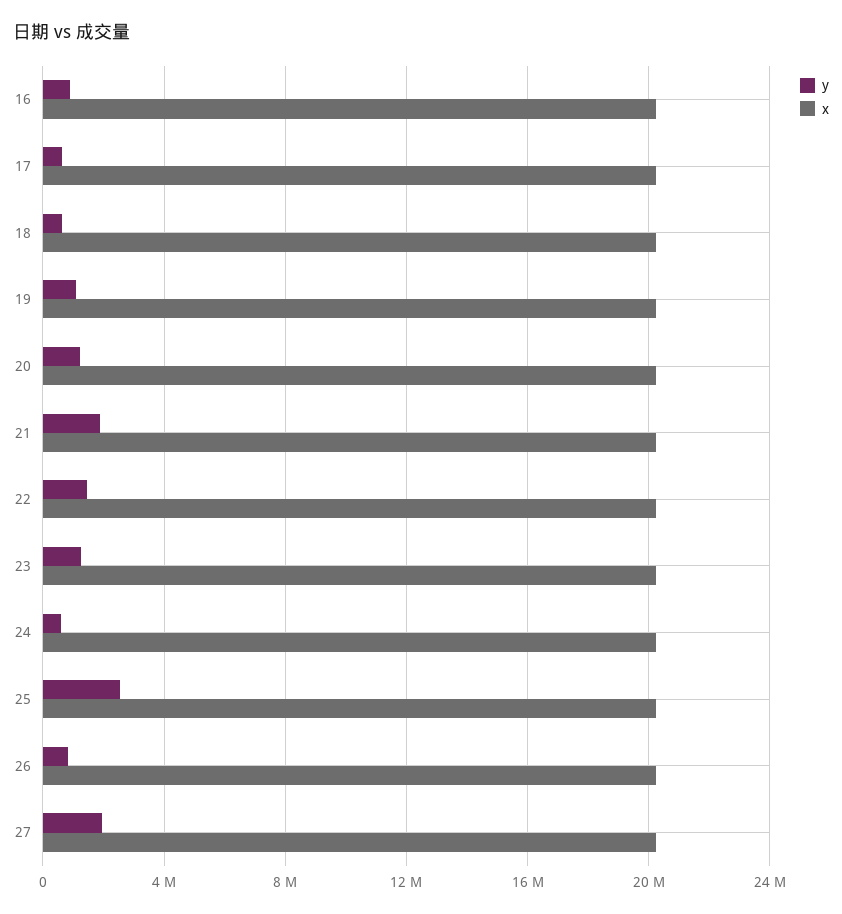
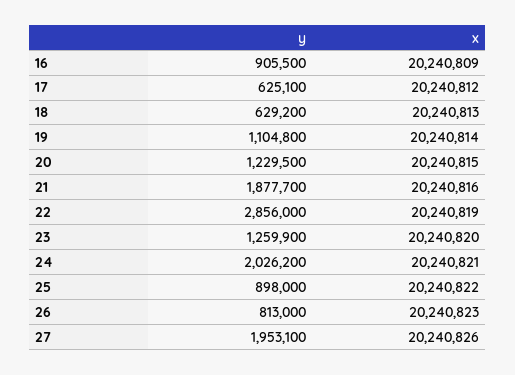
  {
    "y": {
      "16": 905500,
      "17": 625100,
      "18": 629200,
      "19": 1104800,
      "20": 1229500,
      "21": 1877700,
-     "22": 1500000,
+     "22": 2856000,
      "23": 1259900,
-     "24": 500000,
+     "24": 2026200,
-     "25": 2500000,
+     "25": 898000,
      "26": 813000,
      "27": 1953100
    },
    "x": {
      "16": 20240809,
      "17": 20240812,
      "18": 20240813,
      "19": 20240814,
      "20": 20240815,
      "21": 20240816,
      "22": 20240819,
      "23": 20240820,
      "24": 20240821,
      "25": 20240822,
      "26": 20240823,
      "27": 20240826
    }
  }

